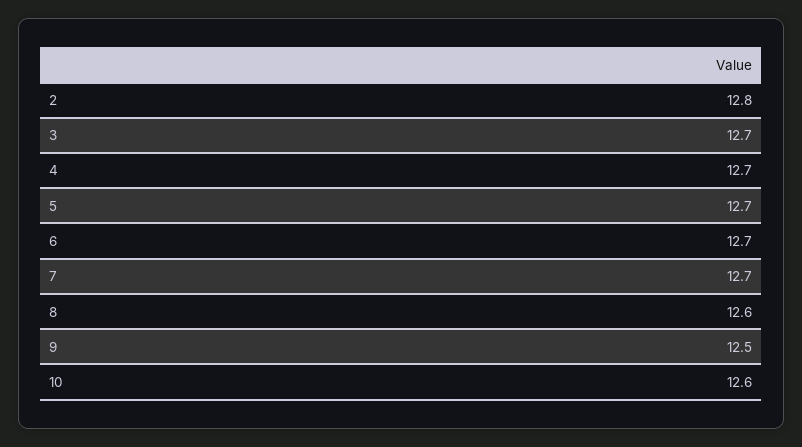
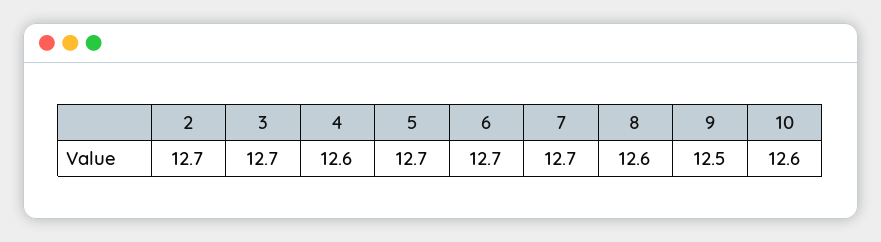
  {
-   "2": 12.8,
+   "2": 12.7,
    "3": 12.7,
-   "4": 12.7,
+   "4": 12.6,
    "5": 12.7,
    "6": 12.7,
    "7": 12.7,
    "8": 12.6,
    "9": 12.5,
    "10": 12.6
  }

